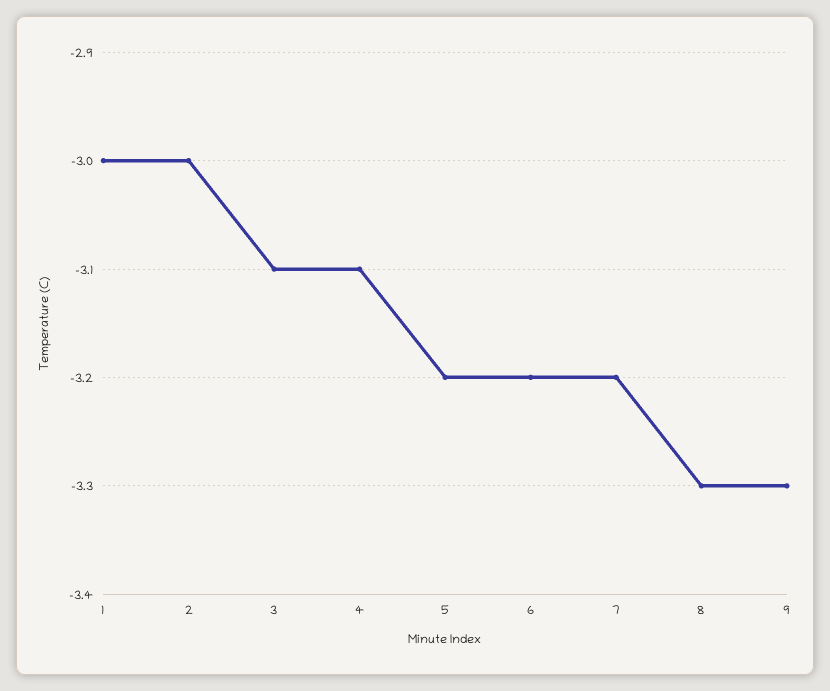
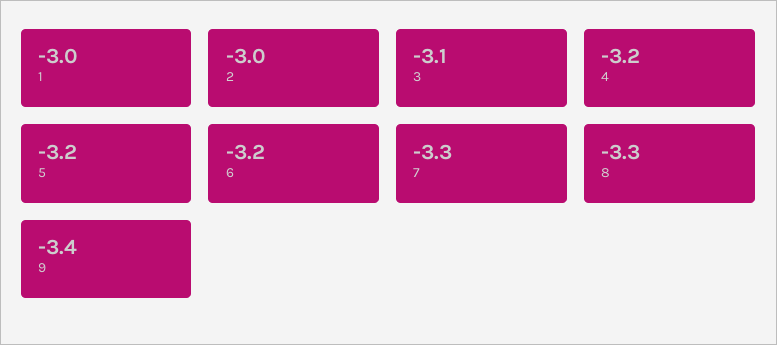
  {
    "1": -3,
    "2": -3,
    "3": -3.1,
-   "4": -3.1,
+   "4": -3.2,
    "5": -3.2,
    "6": -3.2,
-   "7": -3.2,
+   "7": -3.3,
    "8": -3.3,
-   "9": -3.3
+   "9": -3.4
  }

